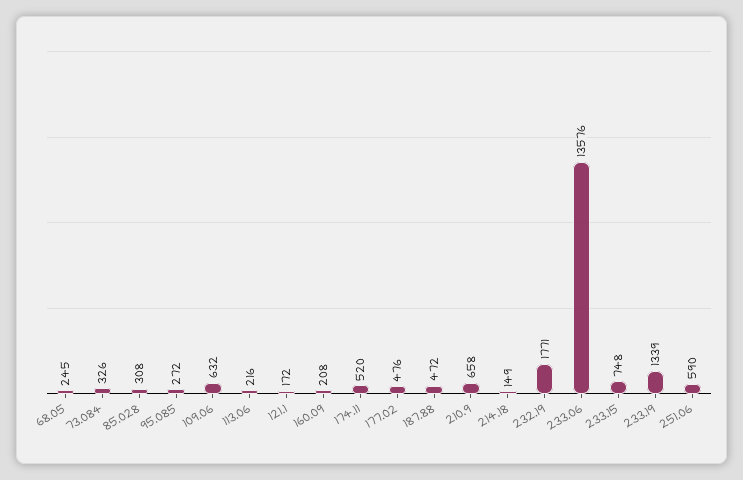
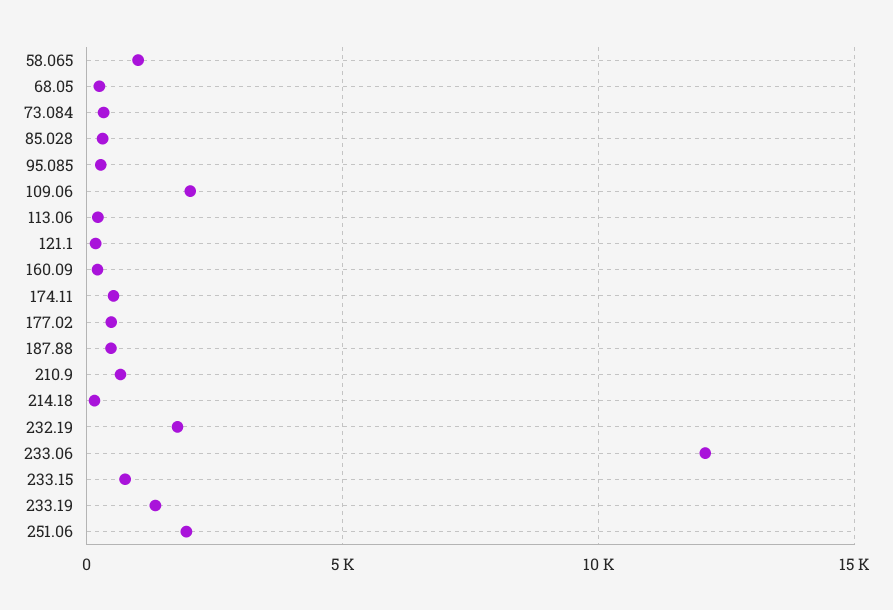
  {
    "68.05": 245,
    "73.084": 326,
    "85.028": 308,
    "95.085": 272,
-   "109.06": 632,
+   "109.06": 2000,
    "113.06": 216,
    "121.1": 172,
    "160.09": 208,
    "174.11": 520,
    "177.02": 476,
    "187.88": 472,
    "210.9": 658,
    "214.18": 149,
    "232.19": 1771,
-   "233.06": 13576,
+   "233.06": 12000,
    "233.15": 748,
    "233.19": 1339,
-   "251.06": 590
+   "251.06": 2000,
+   "58.065": 1000
  }

